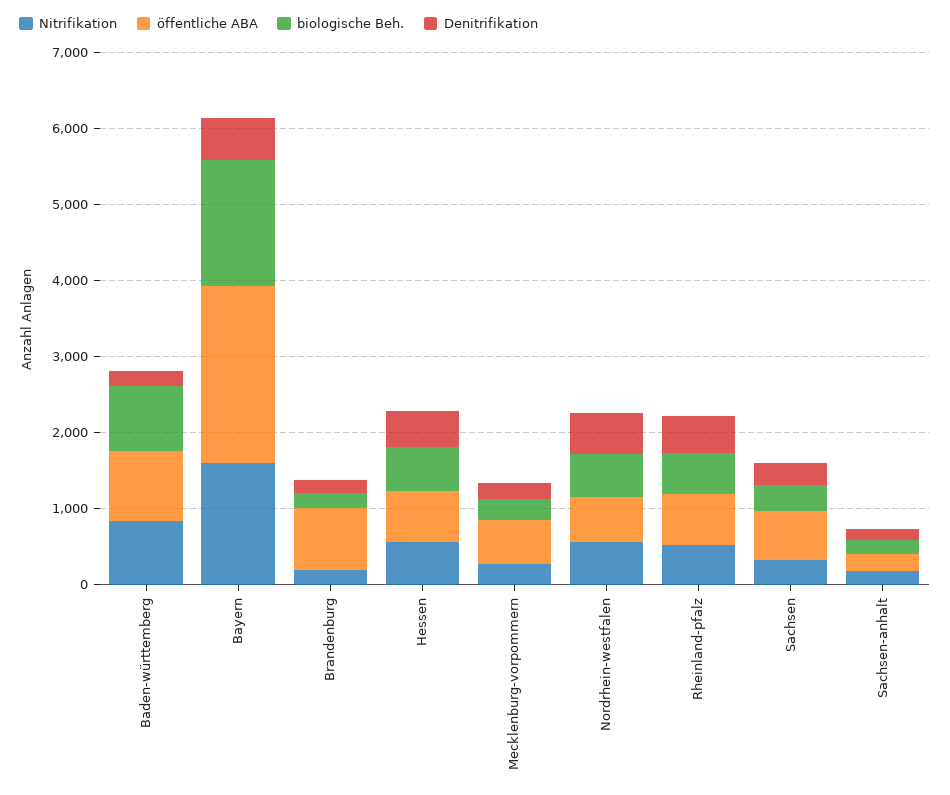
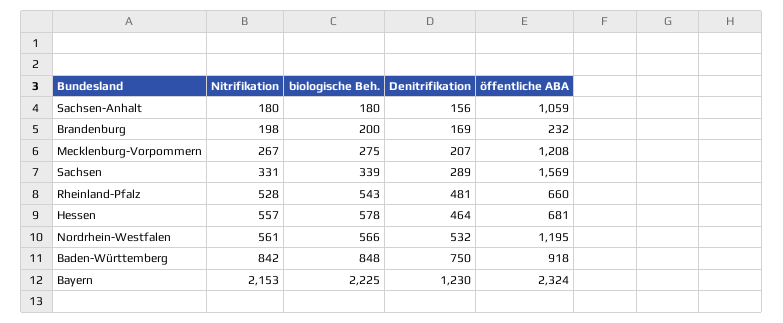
  {
    "Nitrifikation": {
      "Baden-württemberg": 842,
-     "Bayern": 1600,
+     "Bayern": 2153,
      "Brandenburg": 198,
      "Hessen": 557,
      "Mecklenburg-vorpommern": 267,
      "Nordrhein-westfalen": 561,
      "Rheinland-pfalz": 528,
      "Sachsen": 331,
      "Sachsen-anhalt": 180
    },
    "öffentliche ABA": {
      "Baden-württemberg": 918,
      "Bayern": 2324,
-     "Brandenburg": 800,
+     "Brandenburg": 232,
      "Hessen": 681,
-     "Mecklenburg-vorpommern": 600,
+     "Mecklenburg-vorpommern": 1208,
-     "Nordrhein-westfalen": 600,
+     "Nordrhein-westfalen": 1195,
      "Rheinland-pfalz": 660,
-     "Sachsen": 600,
+     "Sachsen": 1569,
-     "Sachsen-anhalt": 200
+     "Sachsen-anhalt": 1059
    },
    "biologische Beh.": {
      "Baden-württemberg": 848,
-     "Bayern": 1600,
+     "Bayern": 2225,
      "Brandenburg": 200,
      "Hessen": 578,
      "Mecklenburg-vorpommern": 275,
      "Nordrhein-westfalen": 566,
      "Rheinland-pfalz": 543,
      "Sachsen": 339,
      "Sachsen-anhalt": 180
    },
    "Denitrifikation": {
-     "Baden-württemberg": 200,
+     "Baden-württemberg": 750,
-     "Bayern": 600,
+     "Bayern": 1230,
      "Brandenburg": 169,
      "Hessen": 464,
      "Mecklenburg-vorpommern": 207,
      "Nordrhein-westfalen": 532,
      "Rheinland-pfalz": 481,
      "Sachsen": 289,
      "Sachsen-anhalt": 156
    }
  }

